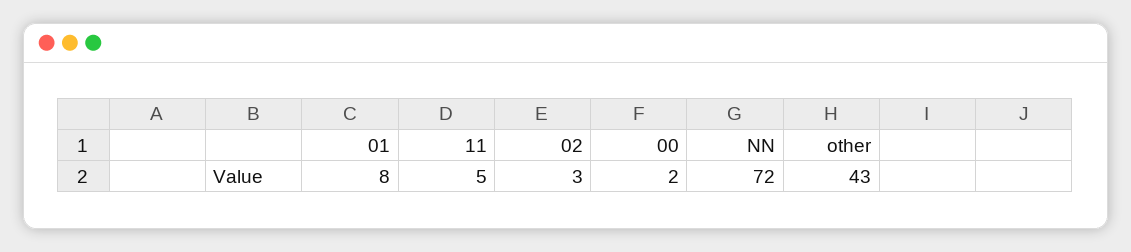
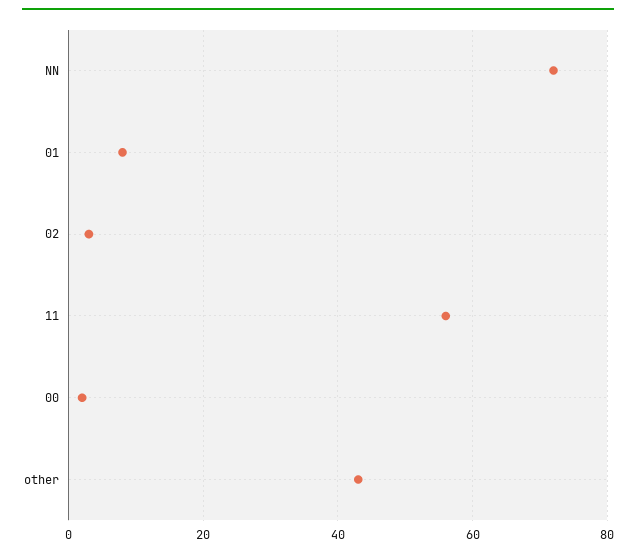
  {
    "01": 8,
-   "11": 5,
+   "11": 55,
    "02": 3,
    "00": 2,
    "NN": 72,
    "other": 43
  }

